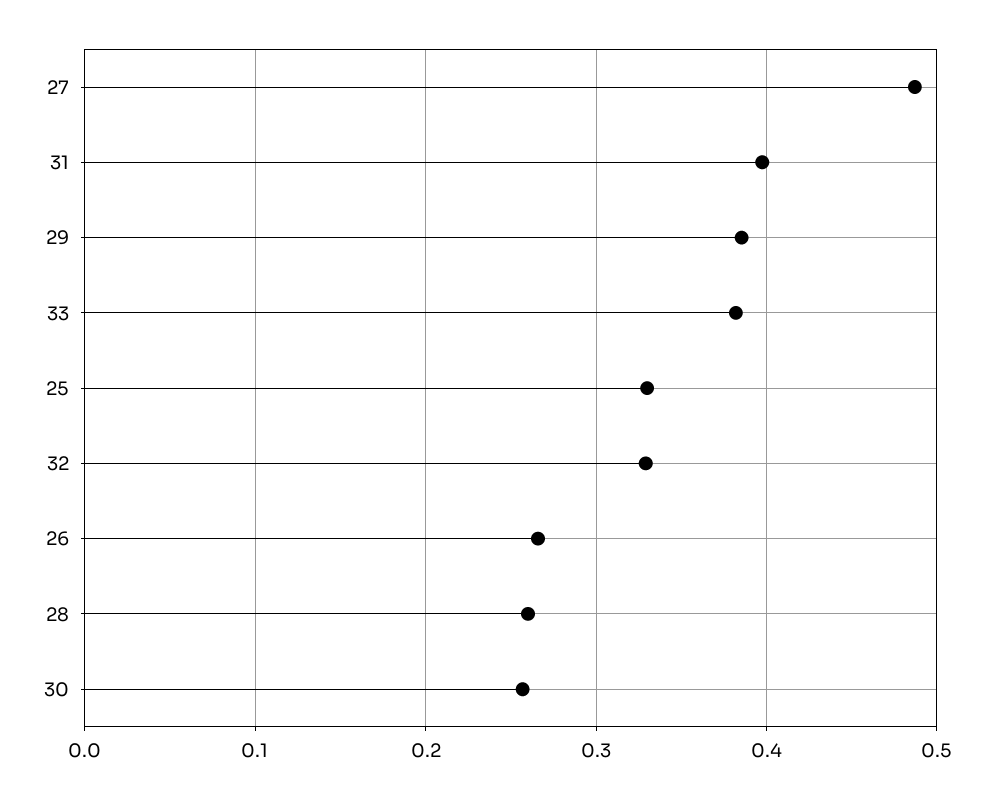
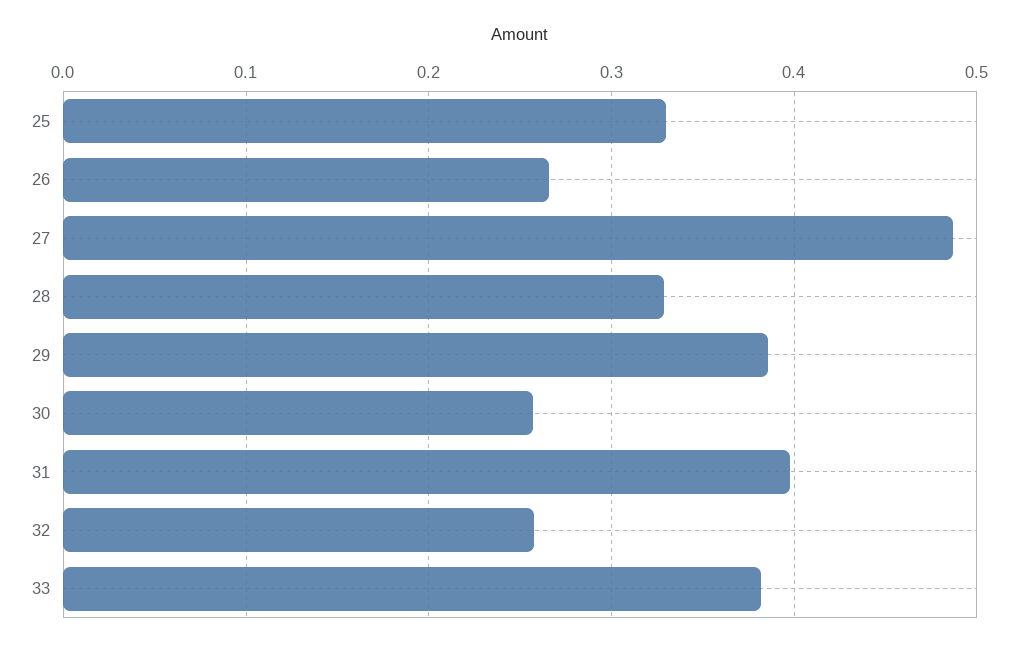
  {
    "27": 0.49,
    "31": 0.4,
    "29": 0.39,
    "33": 0.38,
    "25": 0.33,
-   "32": 0.33,
+   "32": 0.26,
    "26": 0.27,
-   "28": 0.26,
+   "28": 0.33,
    "30": 0.26
  }

